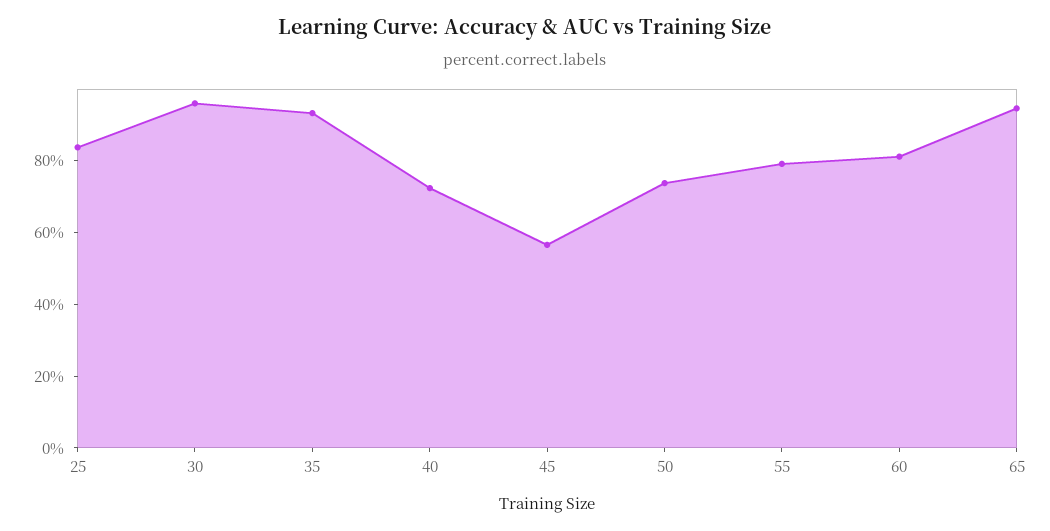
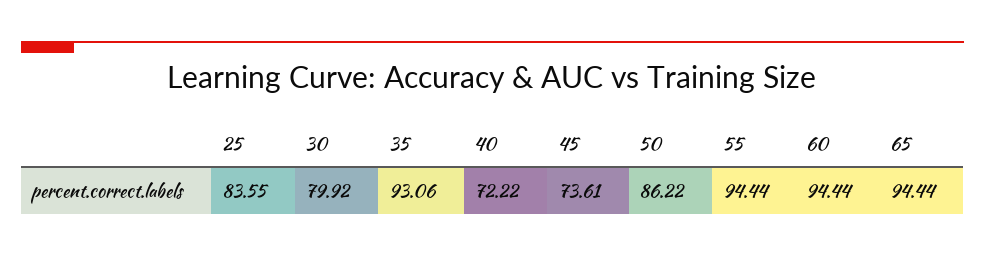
  {
    "25": 83.55,
-   "30": 95,
+   "30": 79.92,
    "35": 93.06,
    "40": 72.22,
-   "45": 55,
+   "45": 73.61,
-   "50": 75,
+   "50": 86.22,
-   "55": 80,
+   "55": 94.44,
-   "60": 80,
+   "60": 94.44,
    "65": 94.44
  }

